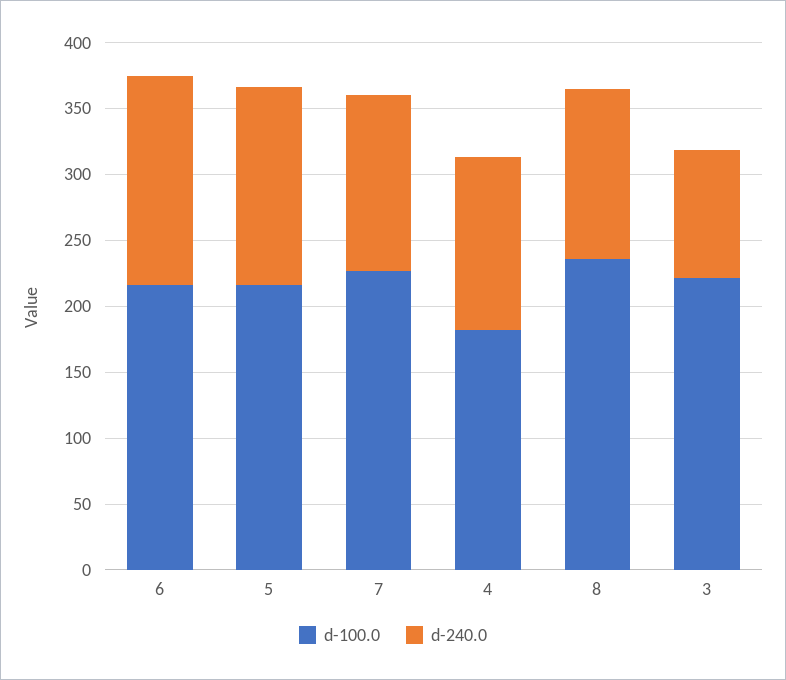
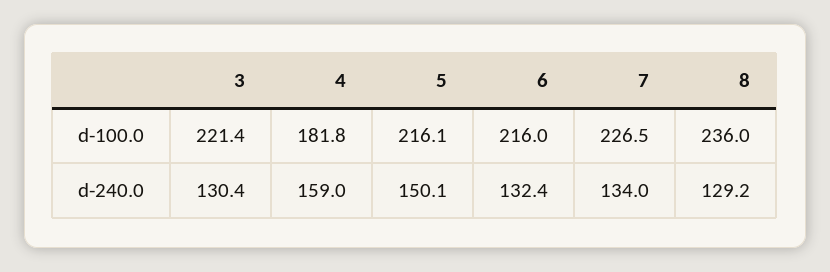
  {
    "d-100.0": {
      "6": 216,
      "5": 216.1,
      "7": 226.5,
      "4": 181.8,
      "8": 236,
      "3": 221.4
    },
    "d-240.0": {
-     "6": 160,
+     "6": 132.4,
      "5": 150.1,
      "7": 134,
-     "4": 130,
+     "4": 159,
      "8": 129.2,
-     "3": 100
+     "3": 130.4
    }
  }

